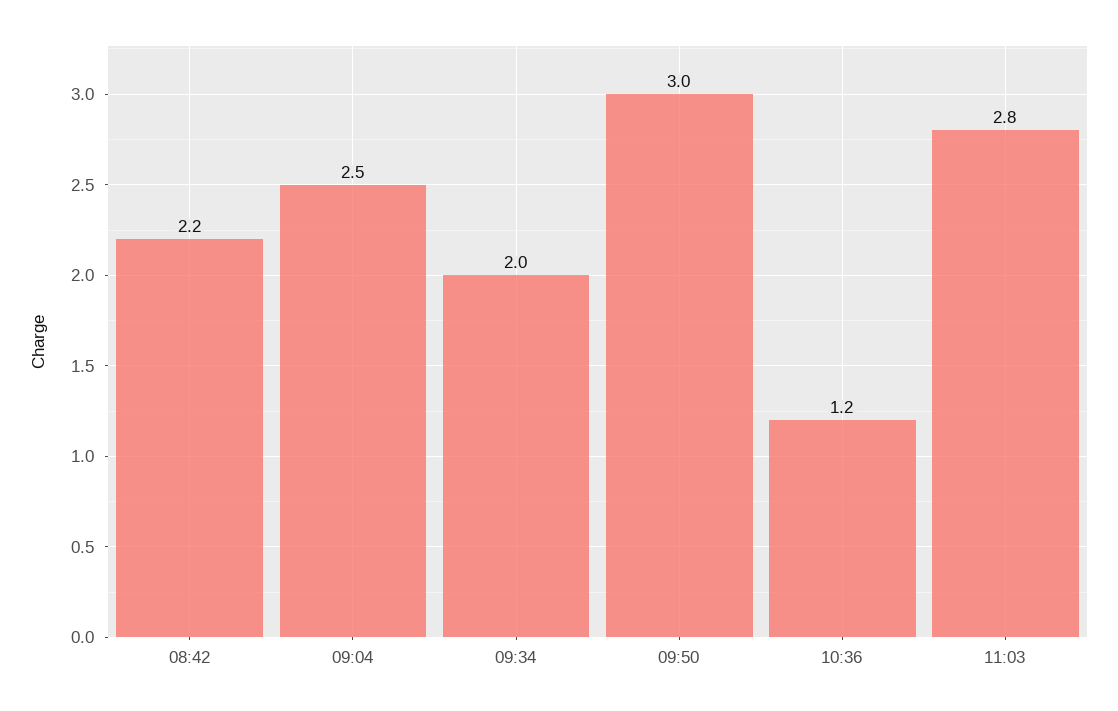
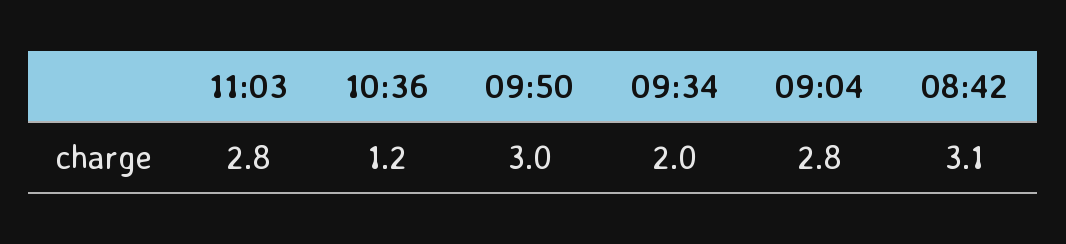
  {
-   "08:42": 2.2,
+   "08:42": 3.1,
-   "09:04": 2.5,
+   "09:04": 2.8,
    "09:34": 2,
    "09:50": 3,
    "10:36": 1.2,
    "11:03": 2.8
  }

